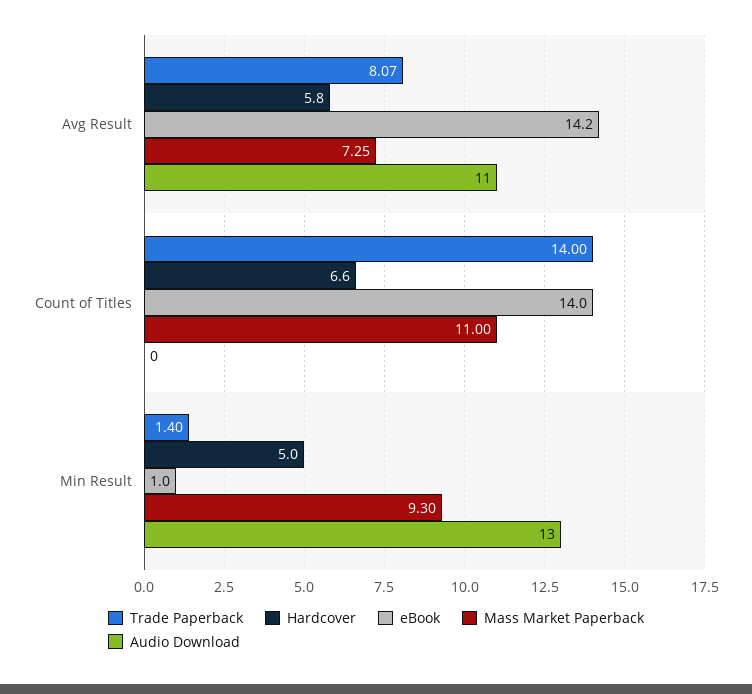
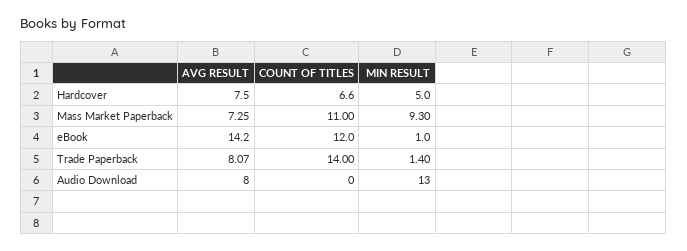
  {
    "Trade Paperback": {
      "Avg Result": 8.07,
      "Count of Titles": 14,
      "Min Result": 1.4
    },
    "Hardcover": {
-     "Avg Result": 5.8,
+     "Avg Result": 7.5,
      "Count of Titles": 6.6,
      "Min Result": 5
    },
    "eBook": {
      "Avg Result": 14.2,
-     "Count of Titles": 14,
+     "Count of Titles": 12,
      "Min Result": 1
    },
    "Mass Market Paperback": {
      "Avg Result": 7.25,
      "Count of Titles": 11,
      "Min Result": 9.3
    },
    "Audio Download": {
-     "Avg Result": 11,
+     "Avg Result": 8,
      "Count of Titles": 0,
      "Min Result": 13
    }
  }

